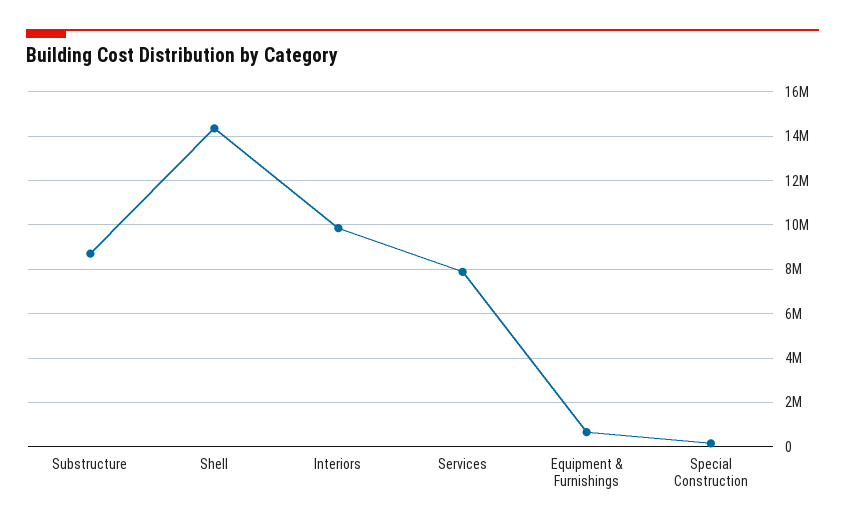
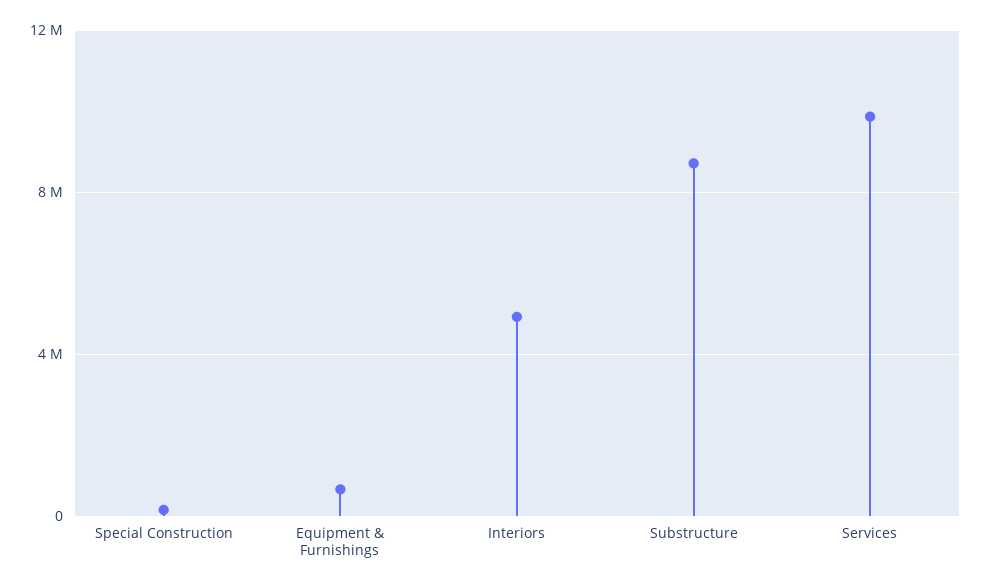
  {
    "Substructure": 8500000,
-   "Shell": 14500000,
-   "Interiors": 10000000,
+   "Interiors": 5000000,
-   "Services": 8000000,
+   "Services": 10000000,
    "Equipment & Furnishings": 500000,
    "Special Construction": 0
  }

